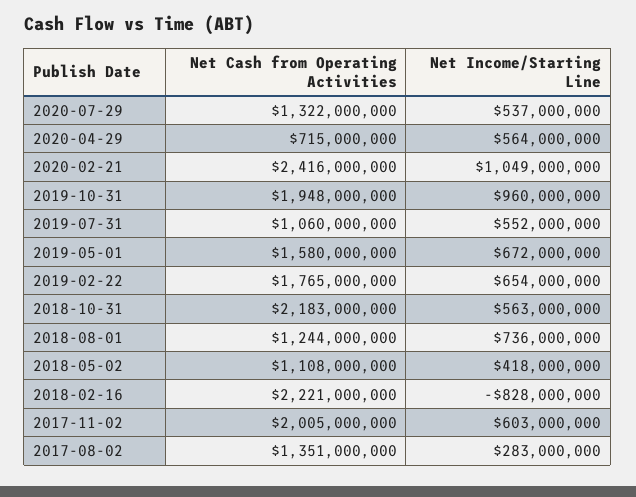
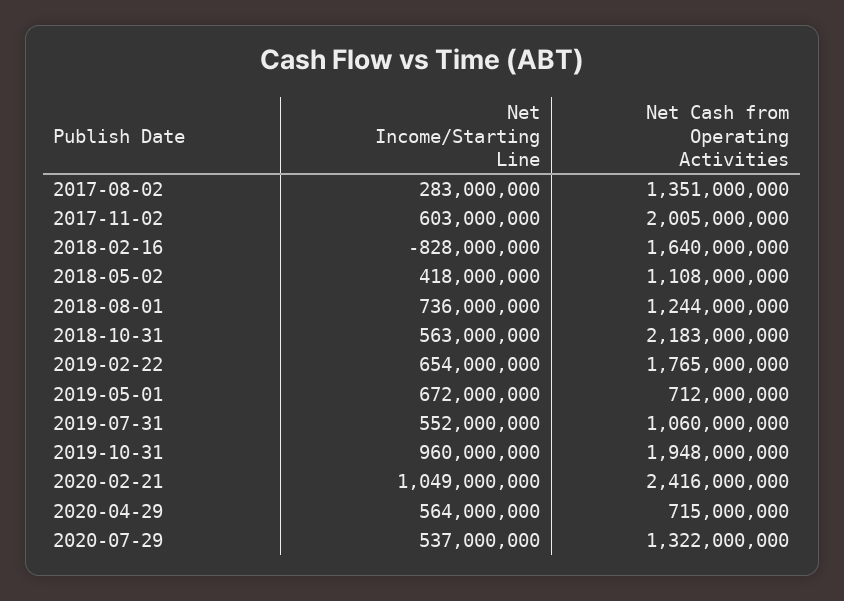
  {
    "Net Cash from Operating Activities": {
      "2020-07-29": 1322000000,
      "2020-04-29": 715000000,
      "2020-02-21": 2416000000,
      "2019-10-31": 1948000000,
      "2019-07-31": 1060000000,
-     "2019-05-01": 1580000000,
+     "2019-05-01": 712000000,
      "2019-02-22": 1765000000,
      "2018-10-31": 2183000000,
      "2018-08-01": 1244000000,
      "2018-05-02": 1108000000,
-     "2018-02-16": 2221000000,
+     "2018-02-16": 1640000000,
      "2017-11-02": 2005000000,
      "2017-08-02": 1351000000
    },
    "Net Income/Starting Line": {
      "2020-07-29": 537000000,
      "2020-04-29": 564000000,
      "2020-02-21": 1049000000,
      "2019-10-31": 960000000,
      "2019-07-31": 552000000,
      "2019-05-01": 672000000,
      "2019-02-22": 654000000,
      "2018-10-31": 563000000,
      "2018-08-01": 736000000,
      "2018-05-02": 418000000,
      "2018-02-16": -828000000,
      "2017-11-02": 603000000,
      "2017-08-02": 283000000
    }
  }

